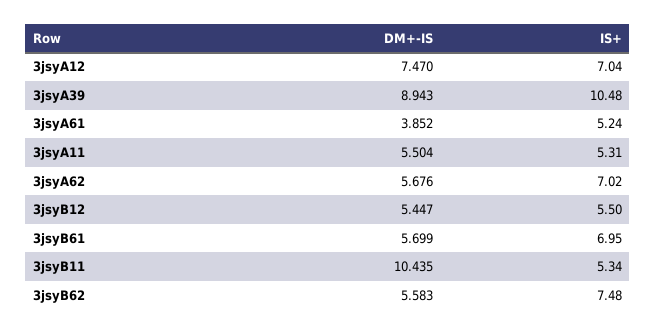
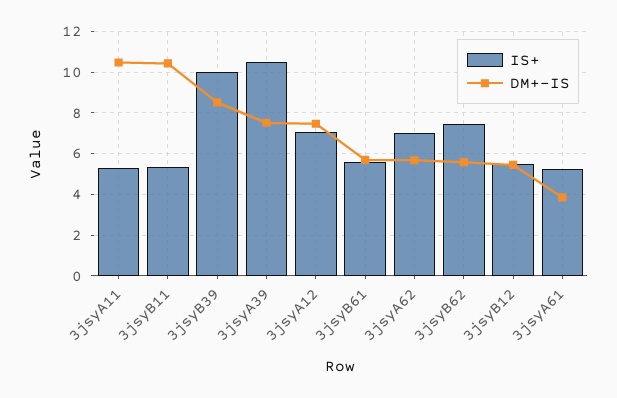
  {
    "DM+-IS": {
      "3jsyA12": 7.47,
-     "3jsyA39": 8.943,
+     "3jsyA39": 7.5,
      "3jsyA61": 3.852,
-     "3jsyA11": 5.504,
+     "3jsyA11": 10.5,
      "3jsyA62": 5.676,
      "3jsyB12": 5.447,
      "3jsyB61": 5.699,
      "3jsyB11": 10.435,
-     "3jsyB62": 5.583
+     "3jsyB62": 5.583,
+     "3jsyB39": 8.5
    },
    "IS+": {
      "3jsyA12": 7.04,
      "3jsyA39": 10.48,
      "3jsyA61": 5.24,
      "3jsyA11": 5.31,
      "3jsyA62": 7.02,
      "3jsyB12": 5.5,
-     "3jsyB61": 6.95,
+     "3jsyB61": 5.5,
      "3jsyB11": 5.34,
-     "3jsyB62": 7.48
+     "3jsyB62": 7.48,
+     "3jsyB39": 10
    }
  }

